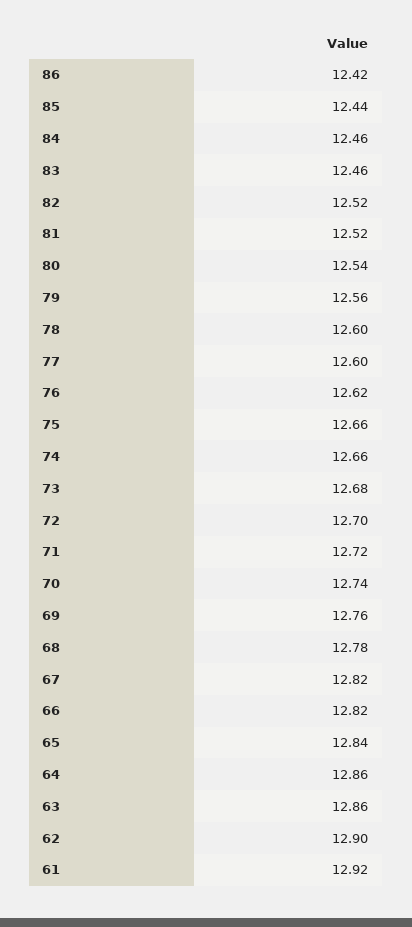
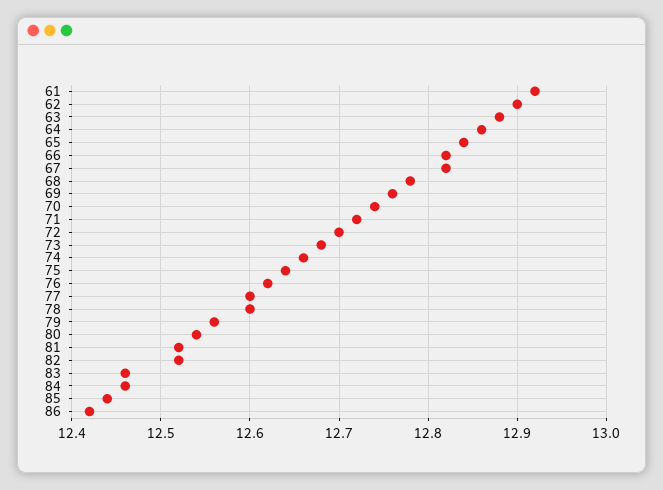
  {
    "86": 12.42,
    "85": 12.44,
    "84": 12.46,
    "83": 12.46,
    "82": 12.52,
    "81": 12.52,
    "80": 12.54,
    "79": 12.56,
    "78": 12.6,
    "77": 12.6,
    "76": 12.62,
-   "75": 12.66,
+   "75": 12.64,
    "74": 12.66,
    "73": 12.68,
    "72": 12.7,
    "71": 12.72,
    "70": 12.74,
    "69": 12.76,
    "68": 12.78,
    "67": 12.82,
    "66": 12.82,
    "65": 12.84,
    "64": 12.86,
-   "63": 12.86,
+   "63": 12.88,
    "62": 12.9,
    "61": 12.92
  }

